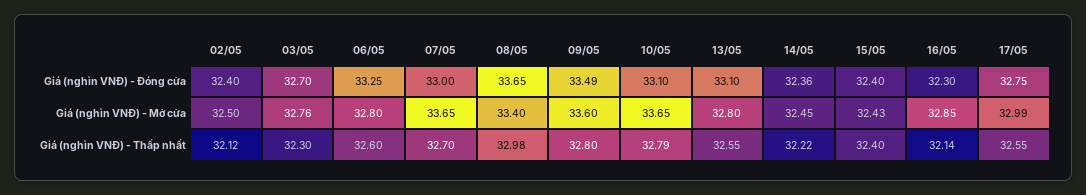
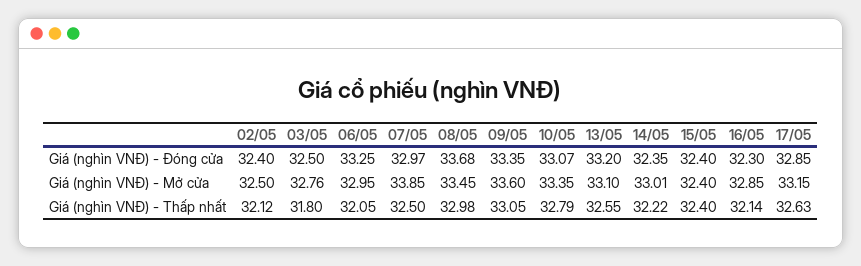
  {
    "02/05": {
      "Giá (nghìn VNĐ) - Đóng cửa": 32.4,
      "Giá (nghìn VNĐ) - Mở cửa": 32.5,
      "Giá (nghìn VNĐ) - Thấp nhất": 32.12
    },
    "03/05": {
-     "Giá (nghìn VNĐ) - Đóng cửa": 32.7,
+     "Giá (nghìn VNĐ) - Đóng cửa": 32.5,
      "Giá (nghìn VNĐ) - Mở cửa": 32.76,
-     "Giá (nghìn VNĐ) - Thấp nhất": 32.3
+     "Giá (nghìn VNĐ) - Thấp nhất": 31.8
    },
    "06/05": {
      "Giá (nghìn VNĐ) - Đóng cửa": 33.25,
-     "Giá (nghìn VNĐ) - Mở cửa": 32.8,
+     "Giá (nghìn VNĐ) - Mở cửa": 32.95,
-     "Giá (nghìn VNĐ) - Thấp nhất": 32.6
+     "Giá (nghìn VNĐ) - Thấp nhất": 32.05
    },
    "07/05": {
-     "Giá (nghìn VNĐ) - Đóng cửa": 33,
+     "Giá (nghìn VNĐ) - Đóng cửa": 32.97,
-     "Giá (nghìn VNĐ) - Mở cửa": 33.65,
+     "Giá (nghìn VNĐ) - Mở cửa": 33.85,
-     "Giá (nghìn VNĐ) - Thấp nhất": 32.7
+     "Giá (nghìn VNĐ) - Thấp nhất": 32.5
    },
    "08/05": {
-     "Giá (nghìn VNĐ) - Đóng cửa": 33.65,
+     "Giá (nghìn VNĐ) - Đóng cửa": 33.68,
-     "Giá (nghìn VNĐ) - Mở cửa": 33.4,
+     "Giá (nghìn VNĐ) - Mở cửa": 33.45,
      "Giá (nghìn VNĐ) - Thấp nhất": 32.98
    },
    "09/05": {
-     "Giá (nghìn VNĐ) - Đóng cửa": 33.49,
+     "Giá (nghìn VNĐ) - Đóng cửa": 33.35,
      "Giá (nghìn VNĐ) - Mở cửa": 33.6,
-     "Giá (nghìn VNĐ) - Thấp nhất": 32.8
+     "Giá (nghìn VNĐ) - Thấp nhất": 33.05
    },
    "10/05": {
-     "Giá (nghìn VNĐ) - Đóng cửa": 33.1,
+     "Giá (nghìn VNĐ) - Đóng cửa": 33.07,
-     "Giá (nghìn VNĐ) - Mở cửa": 33.65,
+     "Giá (nghìn VNĐ) - Mở cửa": 33.35,
      "Giá (nghìn VNĐ) - Thấp nhất": 32.79
    },
    "13/05": {
-     "Giá (nghìn VNĐ) - Đóng cửa": 33.1,
+     "Giá (nghìn VNĐ) - Đóng cửa": 33.2,
-     "Giá (nghìn VNĐ) - Mở cửa": 32.8,
+     "Giá (nghìn VNĐ) - Mở cửa": 33.1,
      "Giá (nghìn VNĐ) - Thấp nhất": 32.55
    },
    "14/05": {
-     "Giá (nghìn VNĐ) - Đóng cửa": 32.36,
+     "Giá (nghìn VNĐ) - Đóng cửa": 32.35,
-     "Giá (nghìn VNĐ) - Mở cửa": 32.45,
+     "Giá (nghìn VNĐ) - Mở cửa": 33.01,
      "Giá (nghìn VNĐ) - Thấp nhất": 32.22
    },
    "15/05": {
      "Giá (nghìn VNĐ) - Đóng cửa": 32.4,
-     "Giá (nghìn VNĐ) - Mở cửa": 32.43,
+     "Giá (nghìn VNĐ) - Mở cửa": 32.4,
      "Giá (nghìn VNĐ) - Thấp nhất": 32.4
    },
    "16/05": {
      "Giá (nghìn VNĐ) - Đóng cửa": 32.3,
      "Giá (nghìn VNĐ) - Mở cửa": 32.85,
      "Giá (nghìn VNĐ) - Thấp nhất": 32.14
    },
    "17/05": {
-     "Giá (nghìn VNĐ) - Đóng cửa": 32.75,
+     "Giá (nghìn VNĐ) - Đóng cửa": 32.85,
-     "Giá (nghìn VNĐ) - Mở cửa": 32.99,
+     "Giá (nghìn VNĐ) - Mở cửa": 33.15,
-     "Giá (nghìn VNĐ) - Thấp nhất": 32.55
+     "Giá (nghìn VNĐ) - Thấp nhất": 32.63
    }
  }

